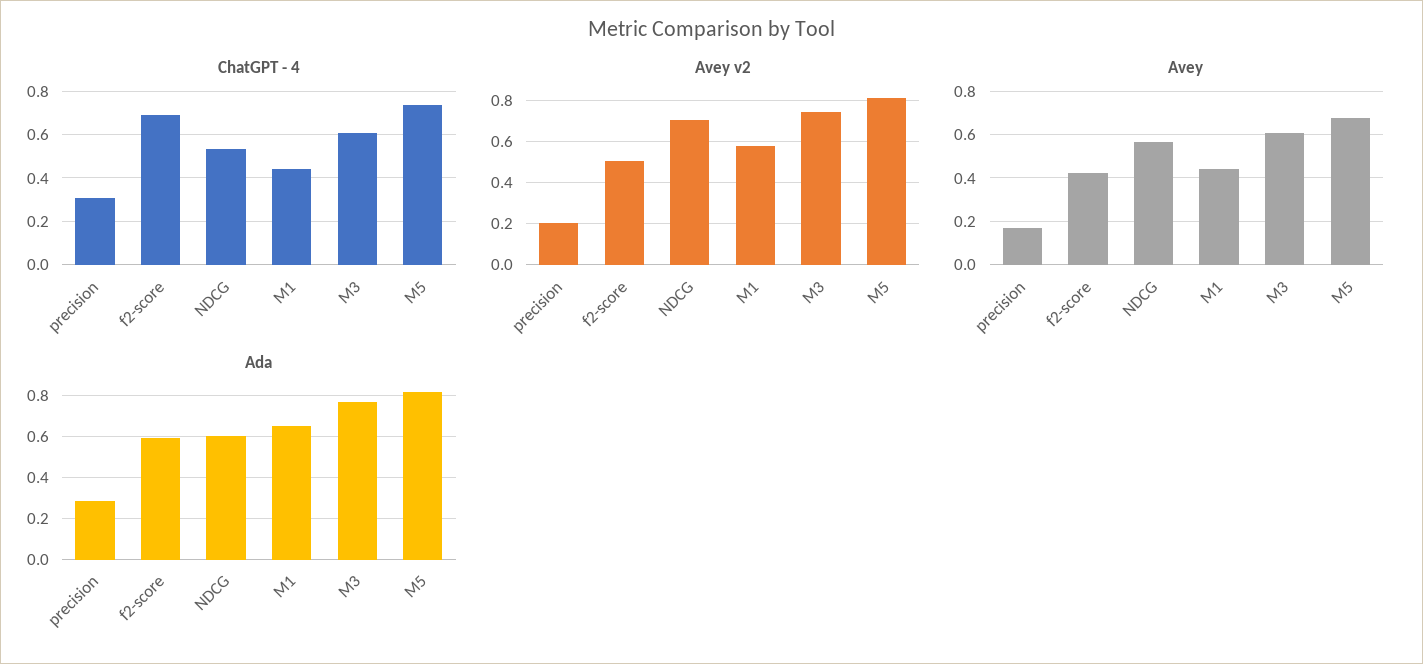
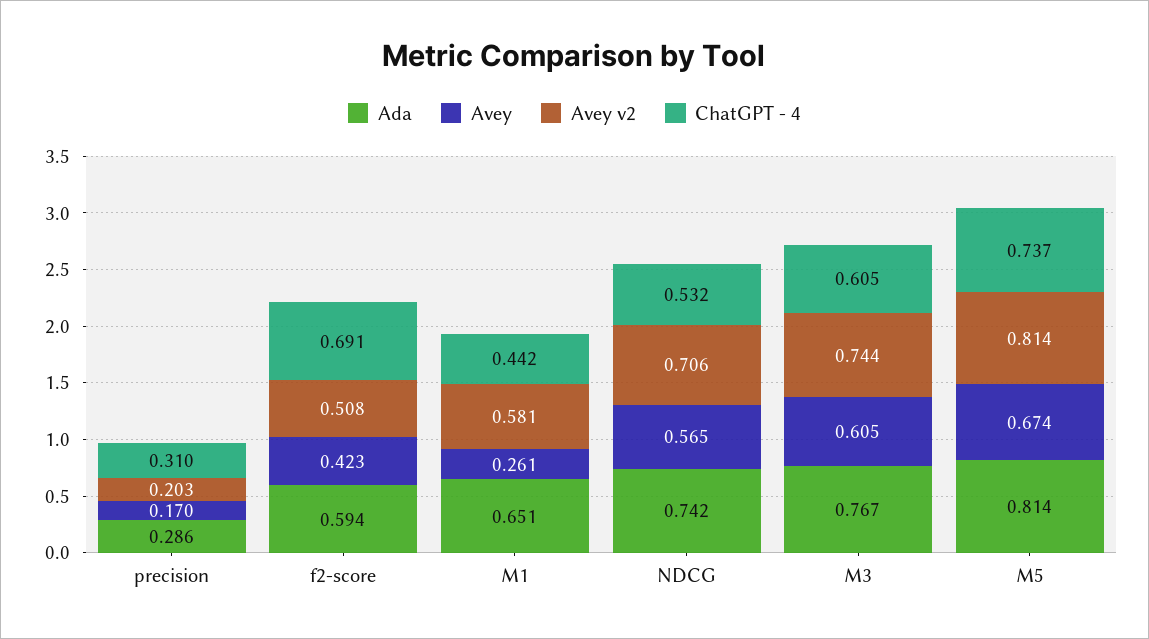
  {
    "ChatGPT - 4": {
      "precision": 0.31,
      "f2-score": 0.691,
      "NDCG": 0.532,
      "M1": 0.442,
      "M3": 0.605,
      "M5": 0.737
    },
    "Avey v2": {
      "precision": 0.203,
      "f2-score": 0.508,
      "NDCG": 0.706,
      "M1": 0.581,
      "M3": 0.744,
      "M5": 0.814
    },
    "Avey": {
      "precision": 0.17,
      "f2-score": 0.423,
      "NDCG": 0.565,
-     "M1": 0.45,
+     "M1": 0.261,
      "M3": 0.605,
      "M5": 0.674
    },
    "Ada": {
      "precision": 0.286,
      "f2-score": 0.594,
-     "NDCG": 0.6,
+     "NDCG": 0.742,
      "M1": 0.651,
      "M3": 0.767,
      "M5": 0.814
    }
  }

